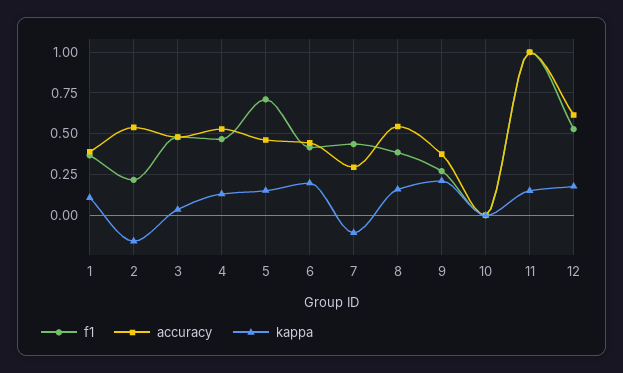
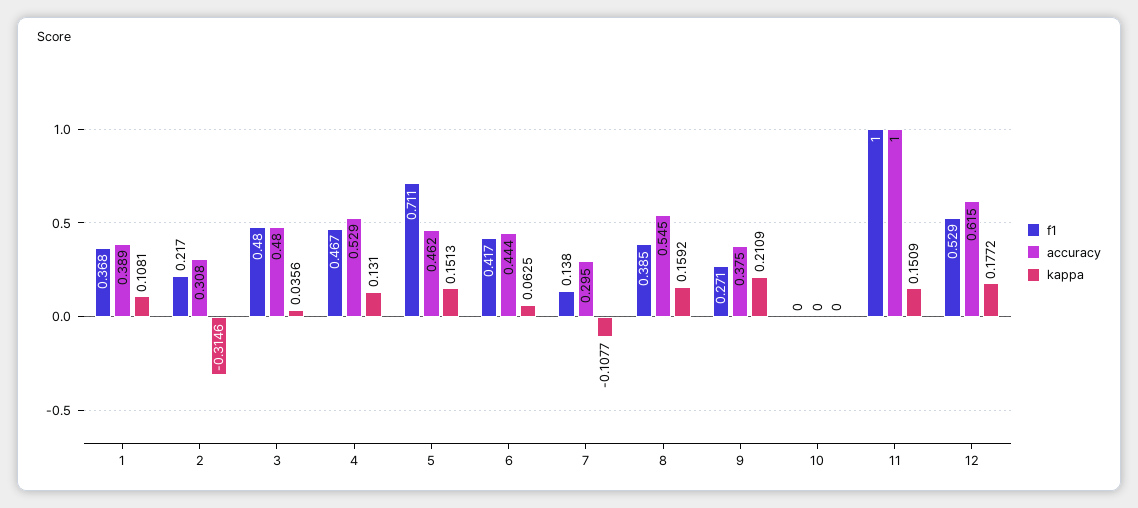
  {
    "f1": {
      "1": 0.368,
      "2": 0.217,
      "3": 0.48,
      "4": 0.467,
      "5": 0.711,
      "6": 0.417,
-     "7": 0.45,
+     "7": 0.138,
      "8": 0.385,
      "9": 0.271,
      "10": 0,
      "11": 1,
      "12": 0.529
    },
    "accuracy": {
      "1": 0.389,
-     "2": 0.55,
+     "2": 0.308,
      "3": 0.48,
      "4": 0.529,
      "5": 0.462,
      "6": 0.444,
      "7": 0.295,
      "8": 0.545,
      "9": 0.375,
      "10": 0,
      "11": 1,
      "12": 0.615
    },
    "kappa": {
      "1": 0.1081,
-     "2": -0.15,
+     "2": -0.3146,
      "3": 0.0356,
      "4": 0.131,
      "5": 0.1513,
-     "6": 0.2,
+     "6": 0.0625,
      "7": -0.1077,
      "8": 0.1592,
      "9": 0.2109,
      "10": 0,
      "11": 0.1509,
      "12": 0.1772
    }
  }

